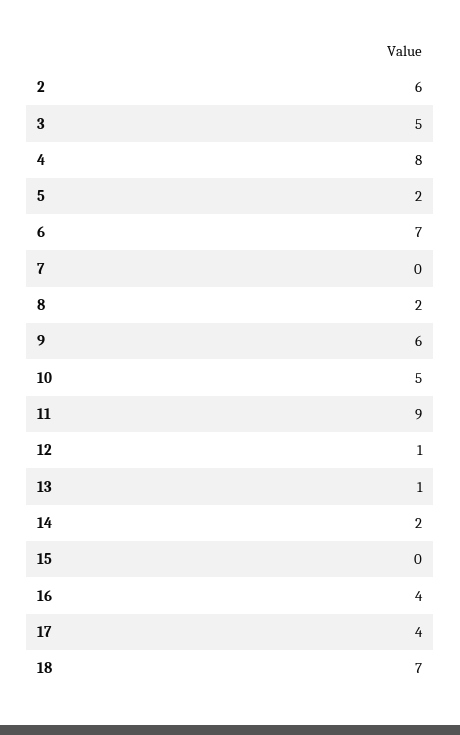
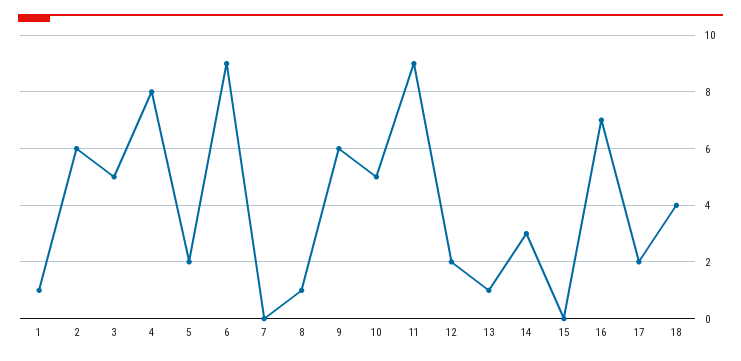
  {
    "2": 6,
    "3": 5,
    "4": 8,
    "5": 2,
-   "6": 7,
+   "6": 9,
    "7": 0,
-   "8": 2,
+   "8": 1,
    "9": 6,
    "10": 5,
    "11": 9,
-   "12": 1,
+   "12": 2,
    "13": 1,
-   "14": 2,
+   "14": 3,
    "15": 0,
-   "16": 4,
+   "16": 7,
-   "17": 4,
+   "17": 2,
-   "18": 7
+   "18": 4,
+   "1": 1
  }

